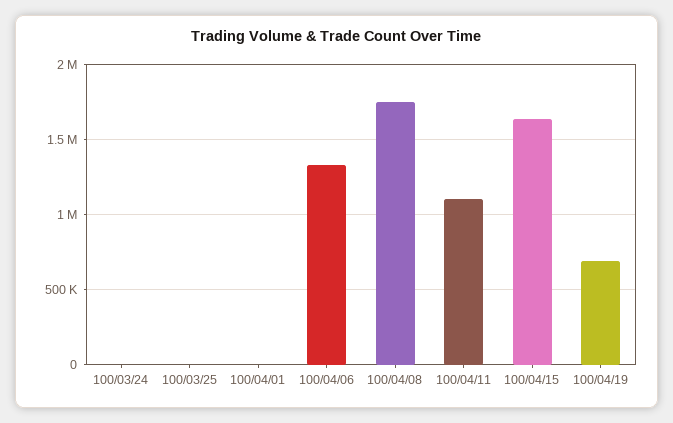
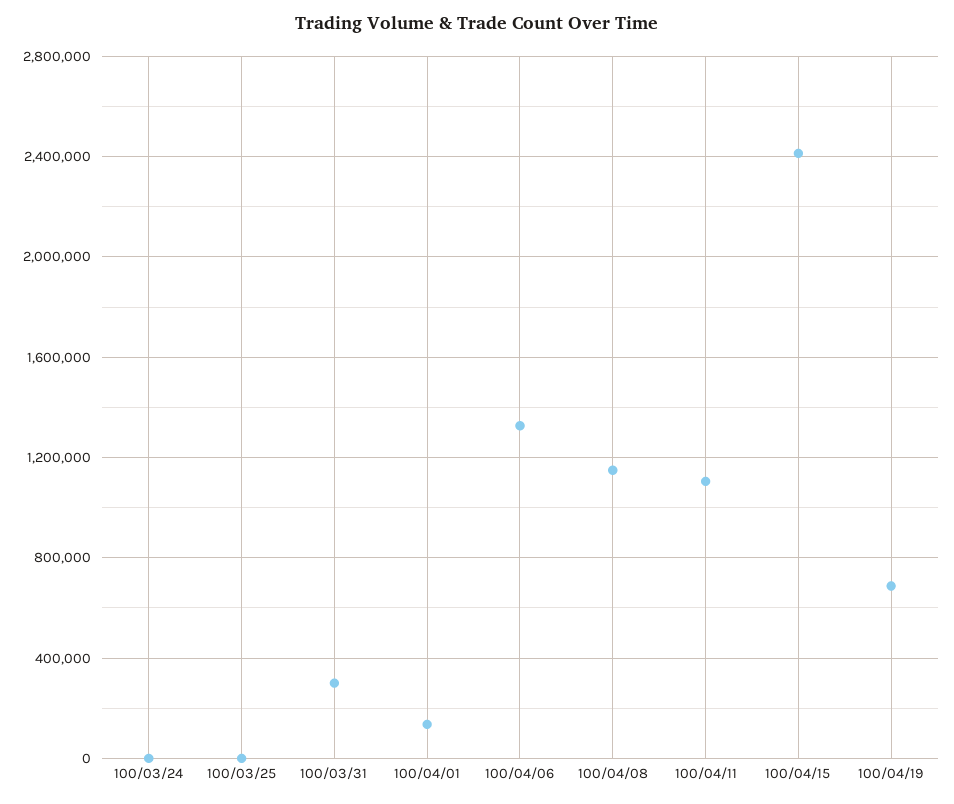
  {
    "100/03/24": 0,
    "100/03/25": 0,
-   "100/04/01": 0,
+   "100/04/01": 150000,
    "100/04/06": 1350000,
-   "100/04/08": 1750000,
+   "100/04/08": 1150000,
    "100/04/11": 1100000,
-   "100/04/15": 1650000,
+   "100/04/15": 2400000,
-   "100/04/19": 700000
+   "100/04/19": 700000,
+   "100/03/31": 300000
  }

